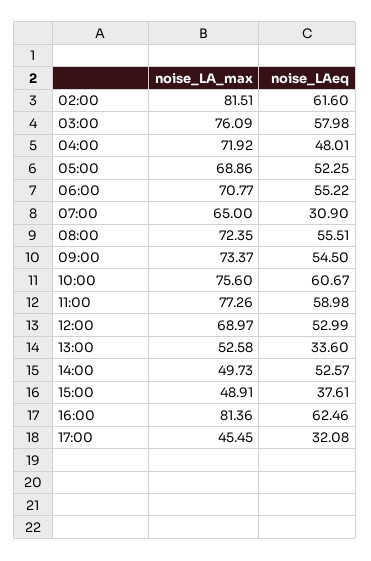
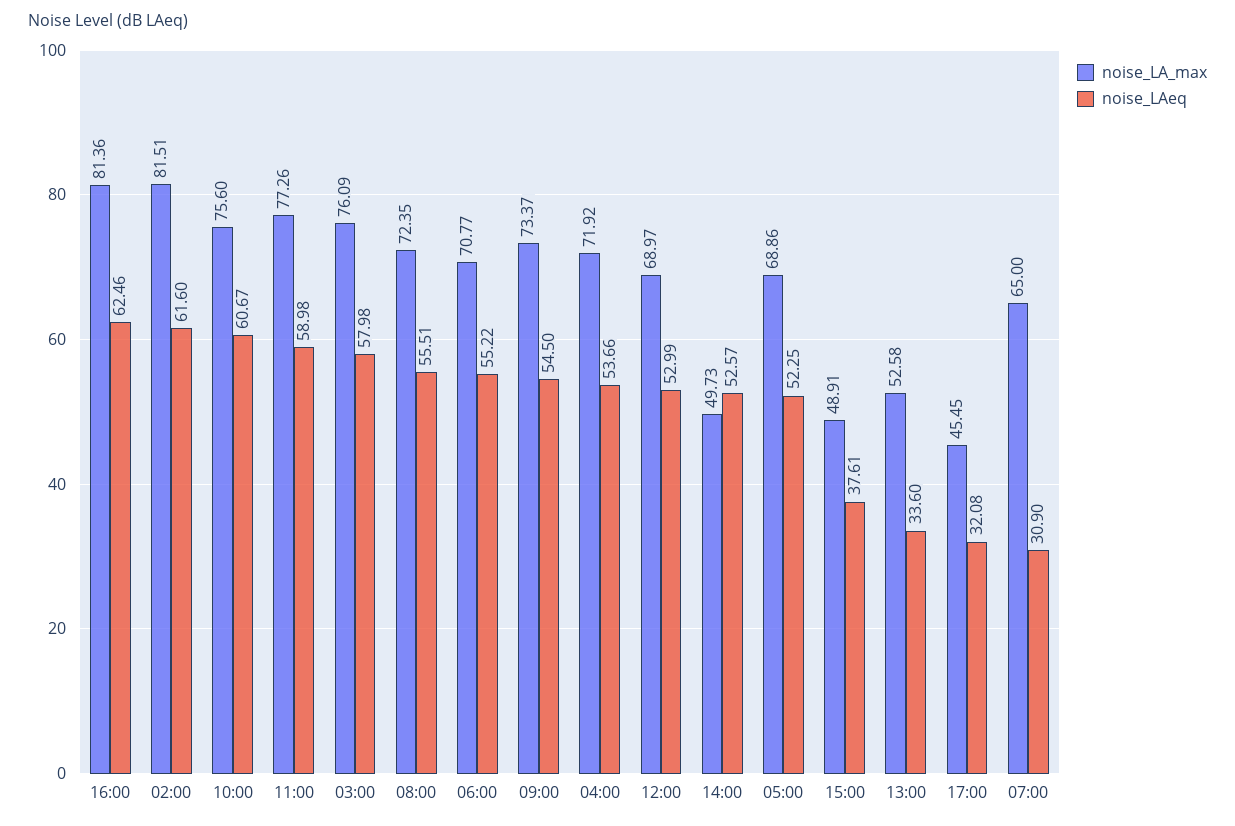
  {
    "noise_LA_max": {
      "02:00": 81.51,
      "03:00": 76.09,
      "04:00": 71.92,
      "05:00": 68.86,
      "06:00": 70.77,
      "07:00": 65,
      "08:00": 72.35,
      "09:00": 73.37,
      "10:00": 75.6,
      "11:00": 77.26,
      "12:00": 68.97,
      "13:00": 52.58,
      "14:00": 49.73,
      "15:00": 48.91,
      "16:00": 81.36,
      "17:00": 45.45
    },
    "noise_LAeq": {
      "02:00": 61.6,
      "03:00": 57.98,
-     "04:00": 48.01,
+     "04:00": 53.66,
      "05:00": 52.25,
      "06:00": 55.22,
      "07:00": 30.9,
      "08:00": 55.51,
      "09:00": 54.5,
      "10:00": 60.67,
      "11:00": 58.98,
      "12:00": 52.99,
      "13:00": 33.6,
      "14:00": 52.57,
      "15:00": 37.61,
      "16:00": 62.46,
      "17:00": 32.08
    }
  }

